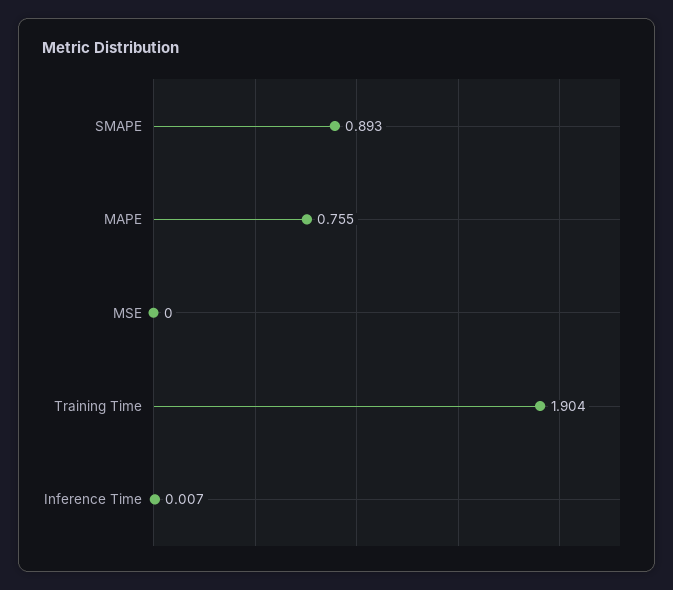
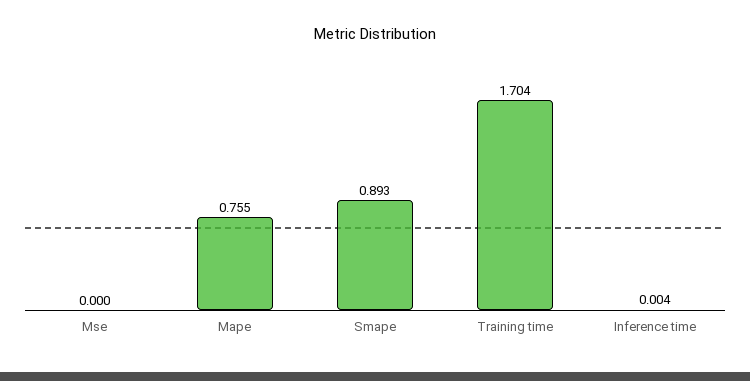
  {
    "SMAPE": 0.893,
    "MAPE": 0.755,
    "MSE": 0,
-   "Training Time": 1.904,
+   "Training Time": 1.704,
-   "Inference Time": 0.007
+   "Inference Time": 0.004
  }

